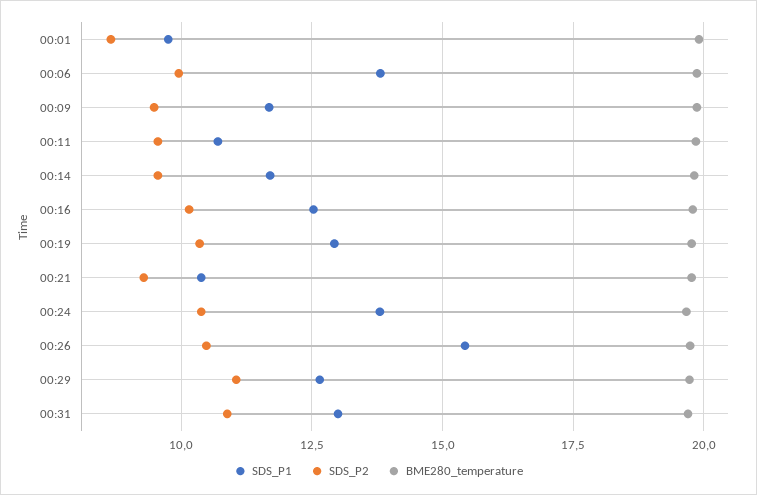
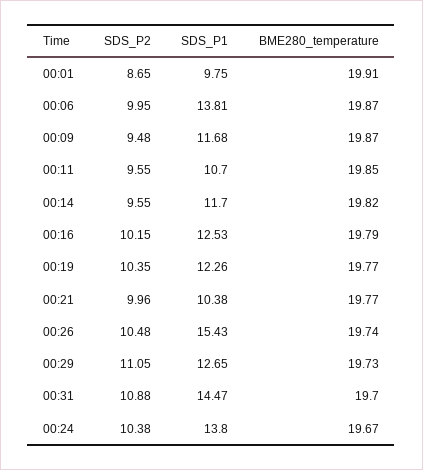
  {
    "SDS_P1": {
      "00:01": 9.75,
      "00:06": 13.81,
      "00:09": 11.68,
      "00:11": 10.7,
      "00:14": 11.7,
      "00:16": 12.53,
-     "00:19": 13,
+     "00:19": 12.26,
      "00:21": 10.38,
      "00:24": 13.8,
      "00:26": 15.43,
      "00:29": 12.65,
-     "00:31": 13
+     "00:31": 14.47
    },
    "SDS_P2": {
      "00:01": 8.65,
      "00:06": 9.95,
      "00:09": 9.48,
      "00:11": 9.55,
      "00:14": 9.55,
      "00:16": 10.15,
      "00:19": 10.35,
-     "00:21": 9.25,
+     "00:21": 9.96,
      "00:24": 10.38,
      "00:26": 10.48,
      "00:29": 11.05,
      "00:31": 10.88
    },
    "BME280_temperature": {
      "00:01": 19.91,
      "00:06": 19.87,
      "00:09": 19.87,
      "00:11": 19.85,
      "00:14": 19.82,
      "00:16": 19.79,
      "00:19": 19.77,
      "00:21": 19.77,
      "00:24": 19.67,
      "00:26": 19.74,
      "00:29": 19.73,
      "00:31": 19.7
    }
  }

